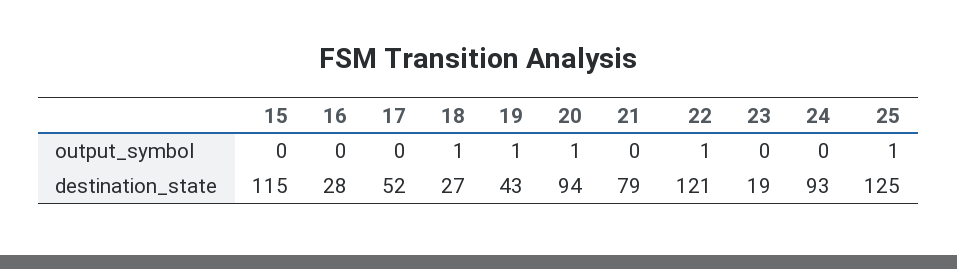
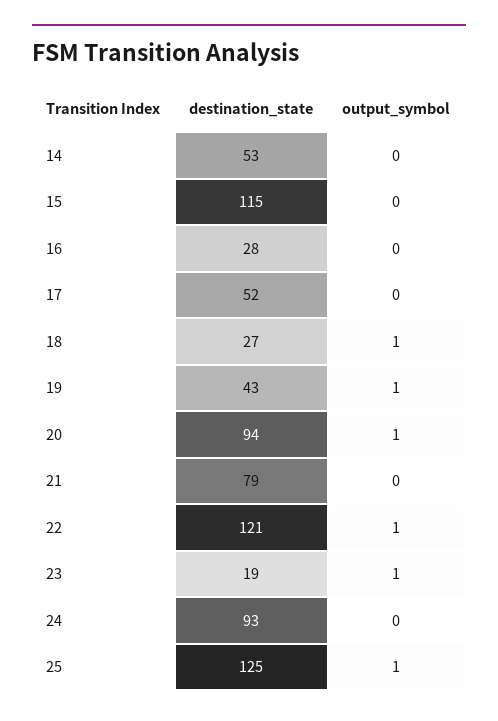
  {
    "15": {
      "output_symbol": 0,
      "destination_state": 115
    },
    "16": {
      "output_symbol": 0,
      "destination_state": 28
    },
    "17": {
      "output_symbol": 0,
      "destination_state": 52
    },
    "18": {
      "output_symbol": 1,
      "destination_state": 27
    },
    "19": {
      "output_symbol": 1,
      "destination_state": 43
    },
    "20": {
      "output_symbol": 1,
      "destination_state": 94
    },
    "21": {
      "output_symbol": 0,
      "destination_state": 79
    },
    "22": {
      "output_symbol": 1,
      "destination_state": 121
    },
    "23": {
-     "output_symbol": 0,
+     "output_symbol": 1,
      "destination_state": 19
    },
    "24": {
      "output_symbol": 0,
      "destination_state": 93
    },
    "25": {
      "output_symbol": 1,
      "destination_state": 125
-   }
+   },
+   "14": {
+     "destination_state": 53,
+     "output_symbol": 0
+   }
  }

